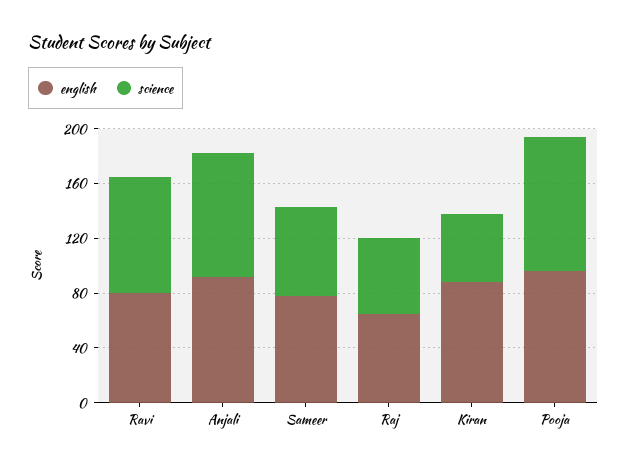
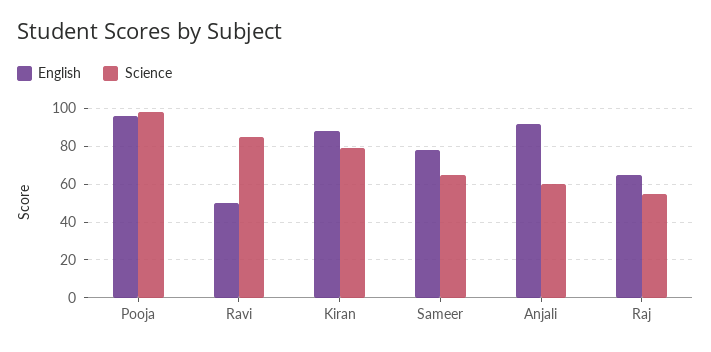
  {
    "english": {
-     "Ravi": 80,
+     "Ravi": 50,
      "Anjali": 90,
      "Sameer": 80,
      "Raj": 65,
      "Kiran": 90,
      "Pooja": 95
    },
    "science": {
      "Ravi": 85,
-     "Anjali": 90,
+     "Anjali": 60,
      "Sameer": 65,
      "Raj": 55,
-     "Kiran": 50,
+     "Kiran": 80,
      "Pooja": 100
    }
  }

